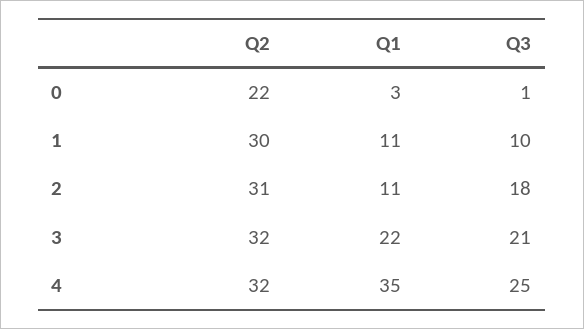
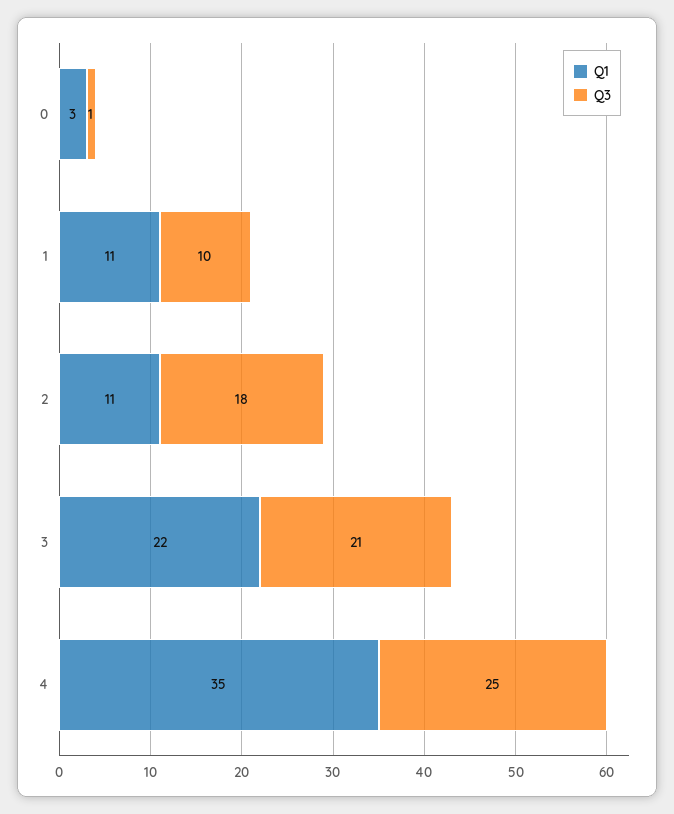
  {
-   "Q2": {
-     "0": 22,
-     "1": 30,
-     "2": 31,
-     "3": 32,
-     "4": 32
-   },
    "Q1": {
      "0": 3,
      "1": 11,
      "2": 11,
      "3": 22,
      "4": 35
    },
    "Q3": {
      "0": 1,
      "1": 10,
      "2": 18,
      "3": 21,
      "4": 25
    }
  }

